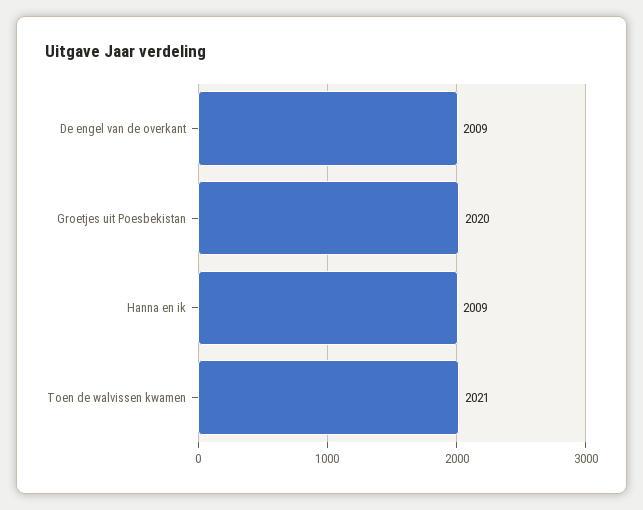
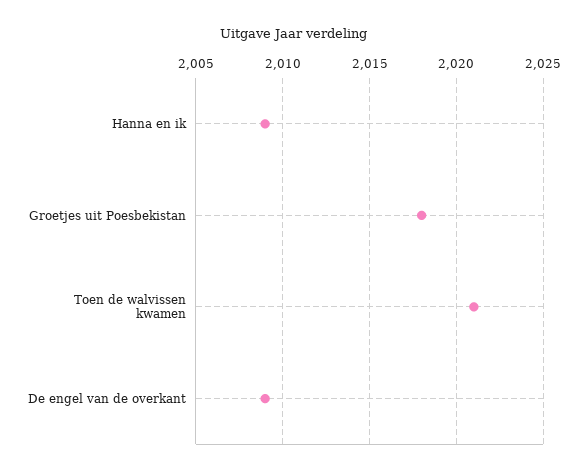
  {
    "De engel van de overkant": 2009,
-   "Groetjes uit Poesbekistan": 2020,
+   "Groetjes uit Poesbekistan": 2018,
    "Hanna en ik": 2009,
    "Toen de walvissen kwamen": 2021
  }

